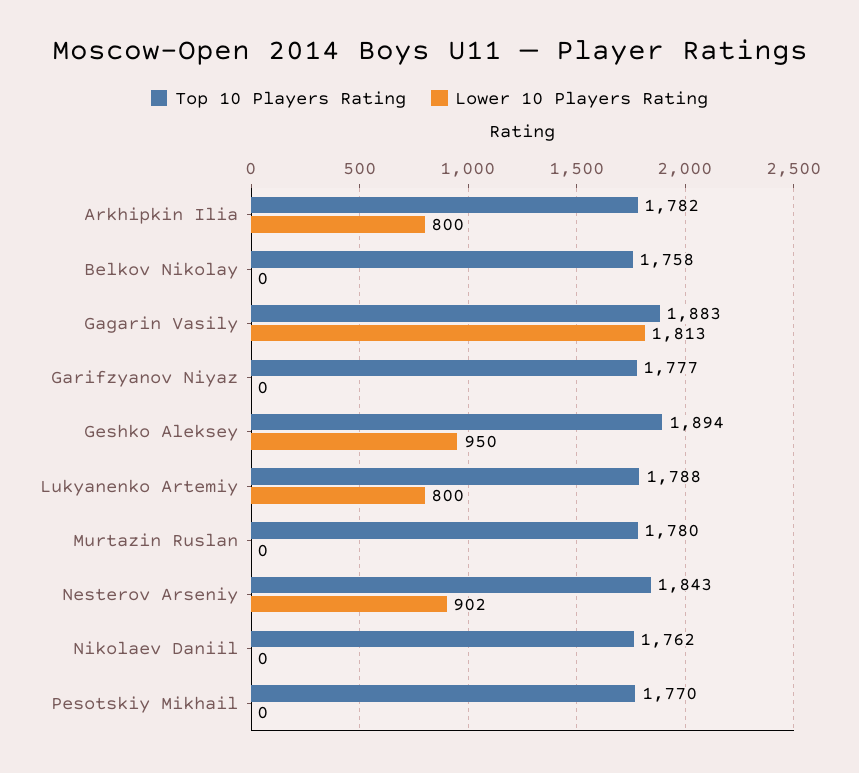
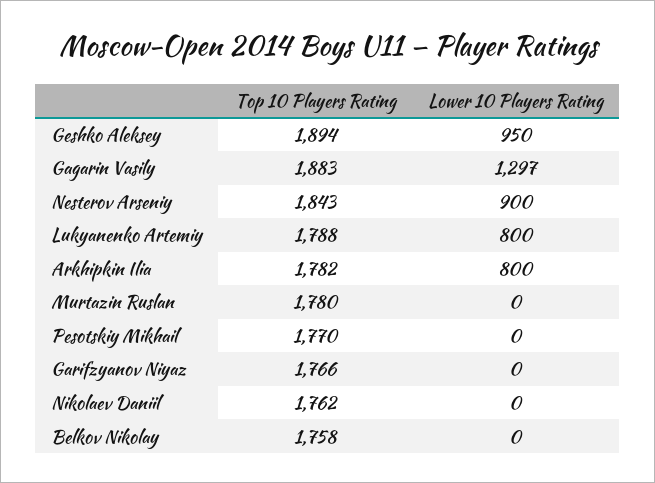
  {
    "Top 10 Players Rating": {
      "Arkhipkin Ilia": 1782,
      "Belkov Nikolay": 1758,
      "Gagarin Vasily": 1883,
-     "Garifzyanov Niyaz": 1777,
+     "Garifzyanov Niyaz": 1766,
      "Geshko Aleksey": 1894,
      "Lukyanenko Artemiy": 1788,
      "Murtazin Ruslan": 1780,
      "Nesterov Arseniy": 1843,
      "Nikolaev Daniil": 1762,
      "Pesotskiy Mikhail": 1770
    },
    "Lower 10 Players Rating": {
      "Arkhipkin Ilia": 800,
      "Belkov Nikolay": 0,
-     "Gagarin Vasily": 1813,
+     "Gagarin Vasily": 1297,
      "Garifzyanov Niyaz": 0,
      "Geshko Aleksey": 950,
      "Lukyanenko Artemiy": 800,
      "Murtazin Ruslan": 0,
-     "Nesterov Arseniy": 902,
+     "Nesterov Arseniy": 900,
      "Nikolaev Daniil": 0,
      "Pesotskiy Mikhail": 0
    }
  }

